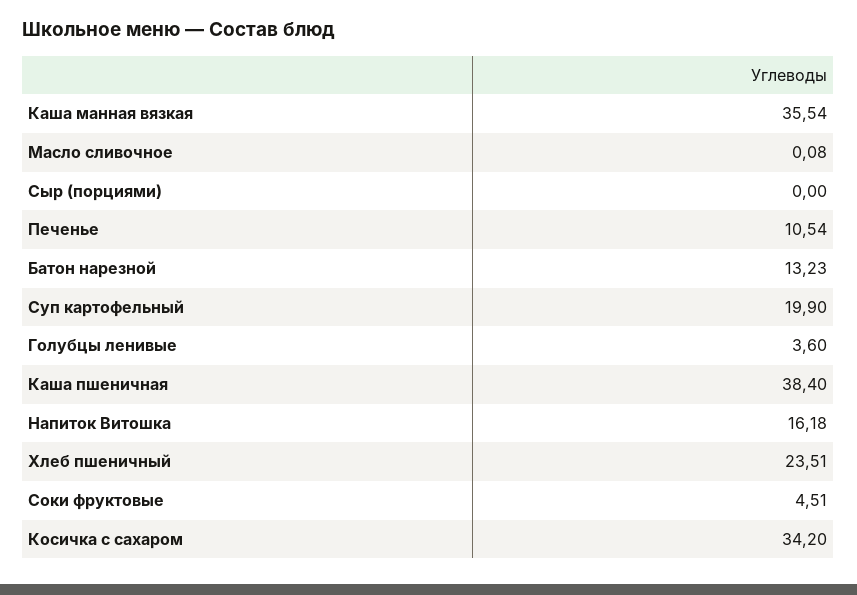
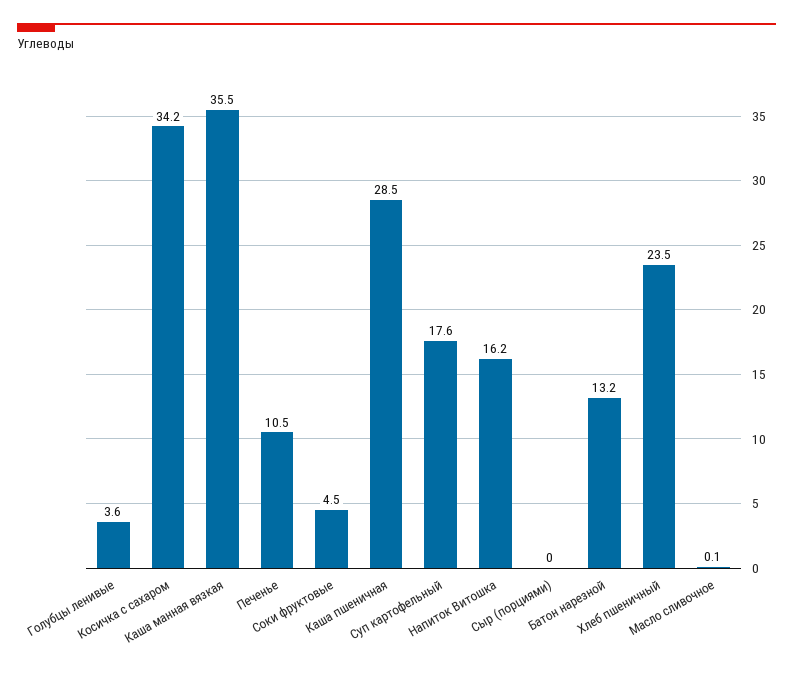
  {
    "Каша манная вязкая": 35.54,
    "Масло сливочное": 0.08,
    "Сыр (порциями)": 0,
    "Печенье": 10.54,
    "Батон нарезной": 13.23,
-   "Суп картофельный": 19.9,
+   "Суп картофельный": 17.6,
    "Голубцы ленивые": 3.6,
-   "Каша пшеничная": 38.4,
+   "Каша пшеничная": 28.5,
    "Напиток Витошка": 16.18,
    "Хлеб пшеничный": 23.51,
    "Соки фруктовые": 4.51,
    "Косичка с сахаром": 34.2
  }

